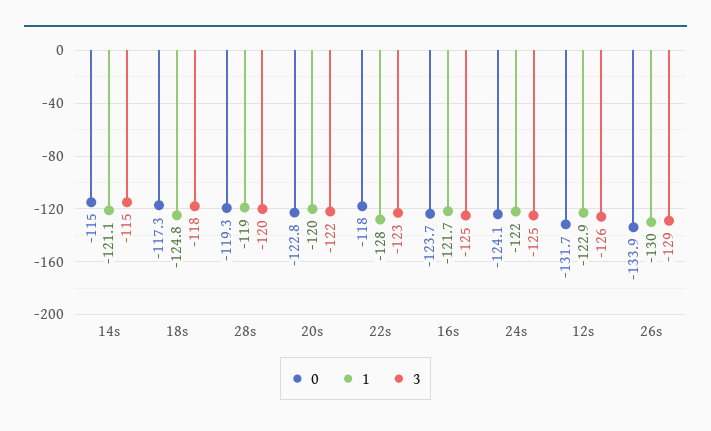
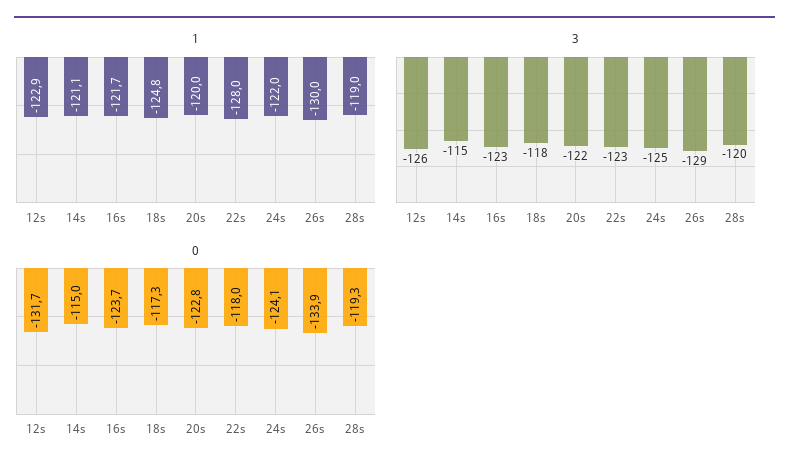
  {
    "0": {
      "14s": -115,
      "18s": -117.3,
      "28s": -119.3,
      "20s": -122.8,
      "22s": -118,
      "16s": -123.7,
      "24s": -124.1,
      "12s": -131.7,
      "26s": -133.9
    },
    "1": {
      "14s": -121.1,
      "18s": -124.8,
      "28s": -119,
      "20s": -120,
      "22s": -128,
      "16s": -121.7,
      "24s": -122,
      "12s": -122.9,
      "26s": -130
    },
    "3": {
      "14s": -115,
      "18s": -118,
      "28s": -120,
      "20s": -122,
      "22s": -123,
-     "16s": -125,
+     "16s": -123,
      "24s": -125,
      "12s": -126,
      "26s": -129
    }
  }

